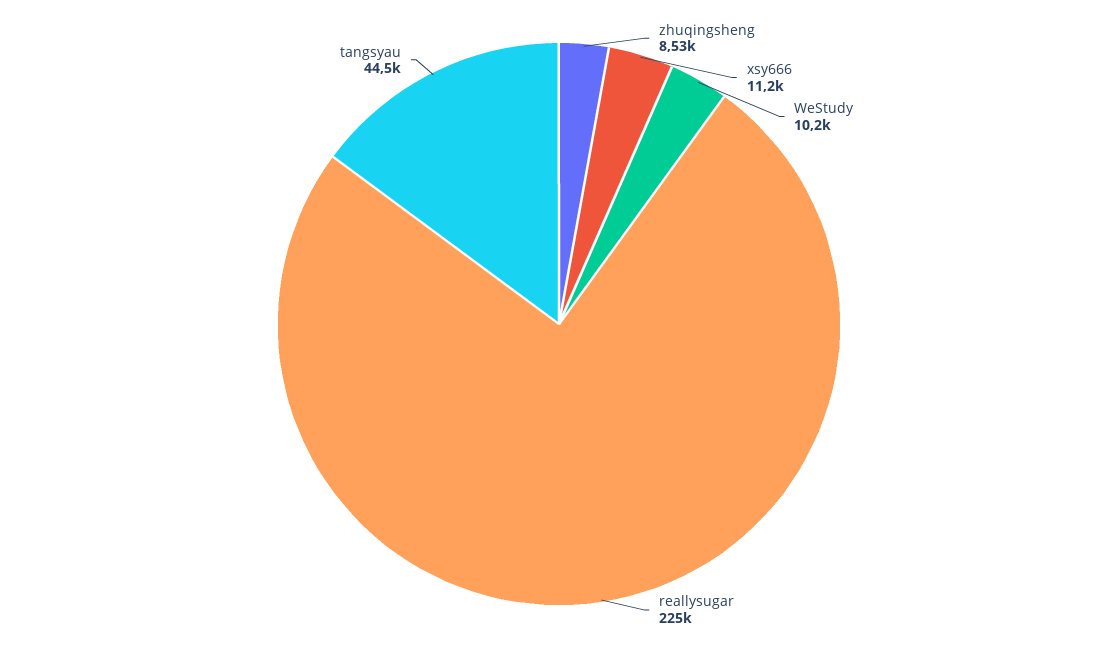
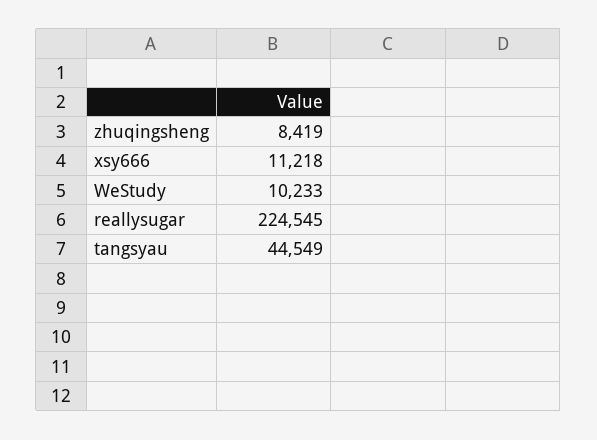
  {
-   "zhuqingsheng": 8530,
+   "zhuqingsheng": 8419,
    "xsy666": 11218,
    "WeStudy": 10233,
    "reallysugar": 224545,
    "tangsyau": 44549
  }

